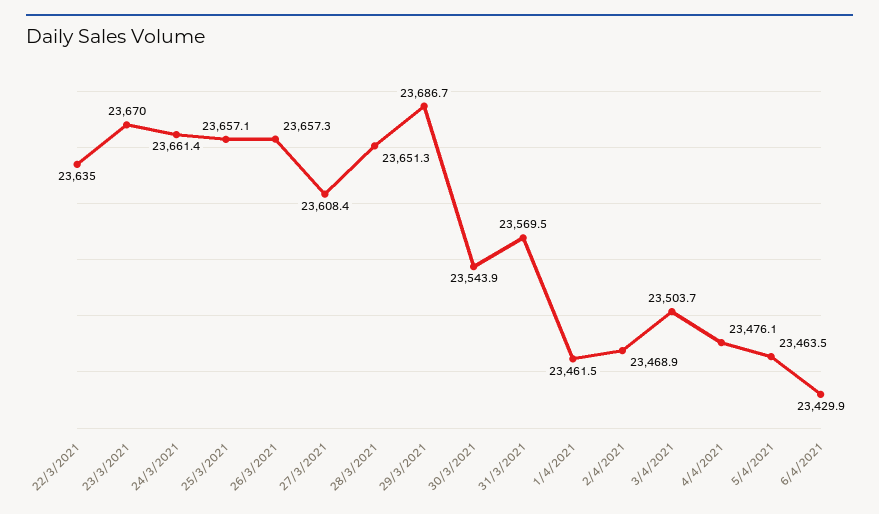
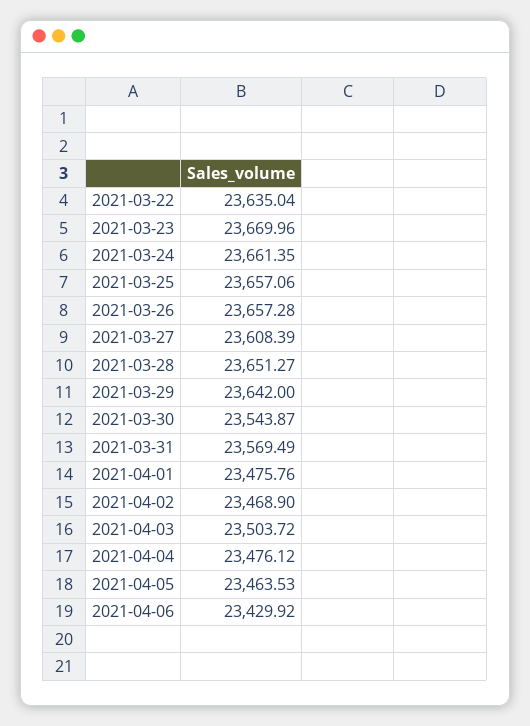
  {
    "22/3/2021": 23635.04,
    "23/3/2021": 23669.96,
    "24/3/2021": 23661.35,
    "25/3/2021": 23657.06,
    "26/3/2021": 23657.28,
    "27/3/2021": 23608.39,
    "28/3/2021": 23651.27,
-   "29/3/2021": 23686.7,
+   "29/3/2021": 23642,
    "30/3/2021": 23543.87,
    "31/3/2021": 23569.49,
-   "1/4/2021": 23461.5,
+   "1/4/2021": 23475.76,
    "2/4/2021": 23468.9,
    "3/4/2021": 23503.72,
    "4/4/2021": 23476.12,
    "5/4/2021": 23463.53,
    "6/4/2021": 23429.92
  }

